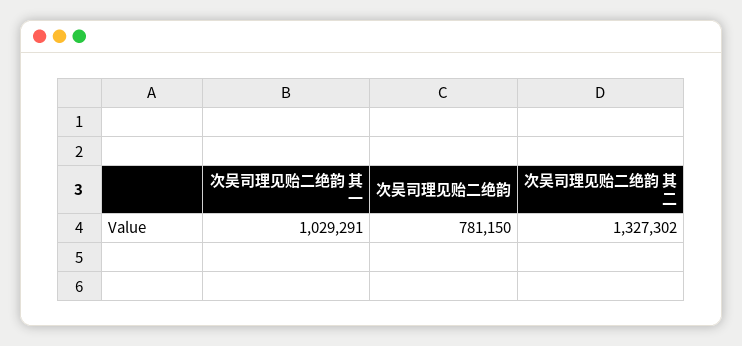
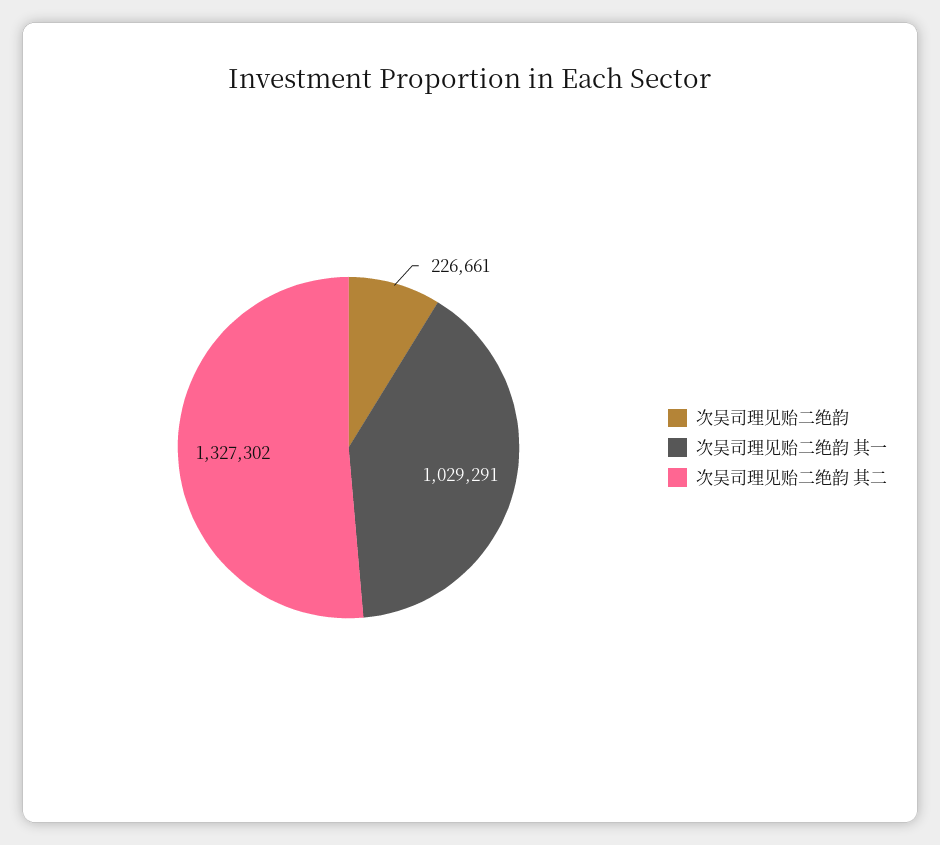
  {
    "次吴司理见贻二绝韵 其一": 1029291,
-   "次吴司理见贻二绝韵": 781150,
+   "次吴司理见贻二绝韵": 226661,
    "次吴司理见贻二绝韵 其二": 1327302
  }

